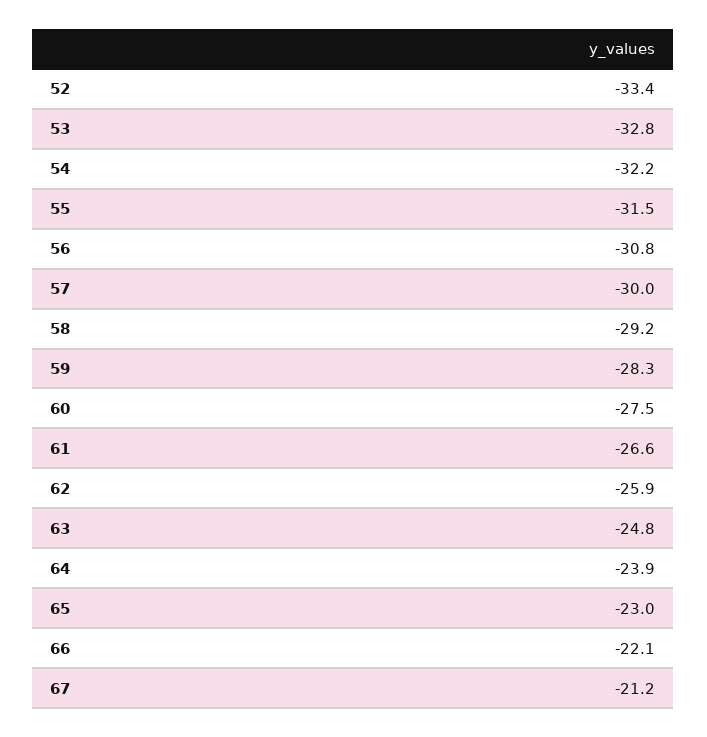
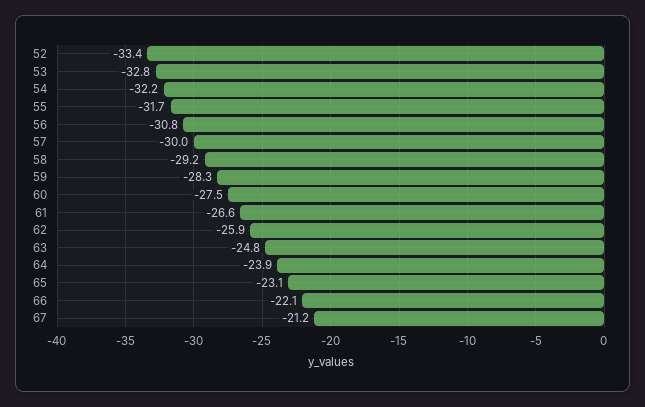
  {
    "52": -33.4,
    "53": -32.8,
    "54": -32.2,
-   "55": -31.5,
+   "55": -31.7,
    "56": -30.8,
    "57": -30,
    "58": -29.2,
    "59": -28.3,
    "60": -27.5,
    "61": -26.6,
    "62": -25.9,
    "63": -24.8,
    "64": -23.9,
-   "65": -23,
+   "65": -23.1,
    "66": -22.1,
    "67": -21.2
  }

